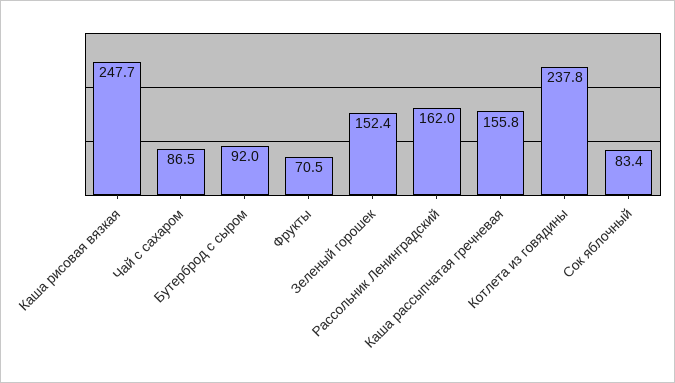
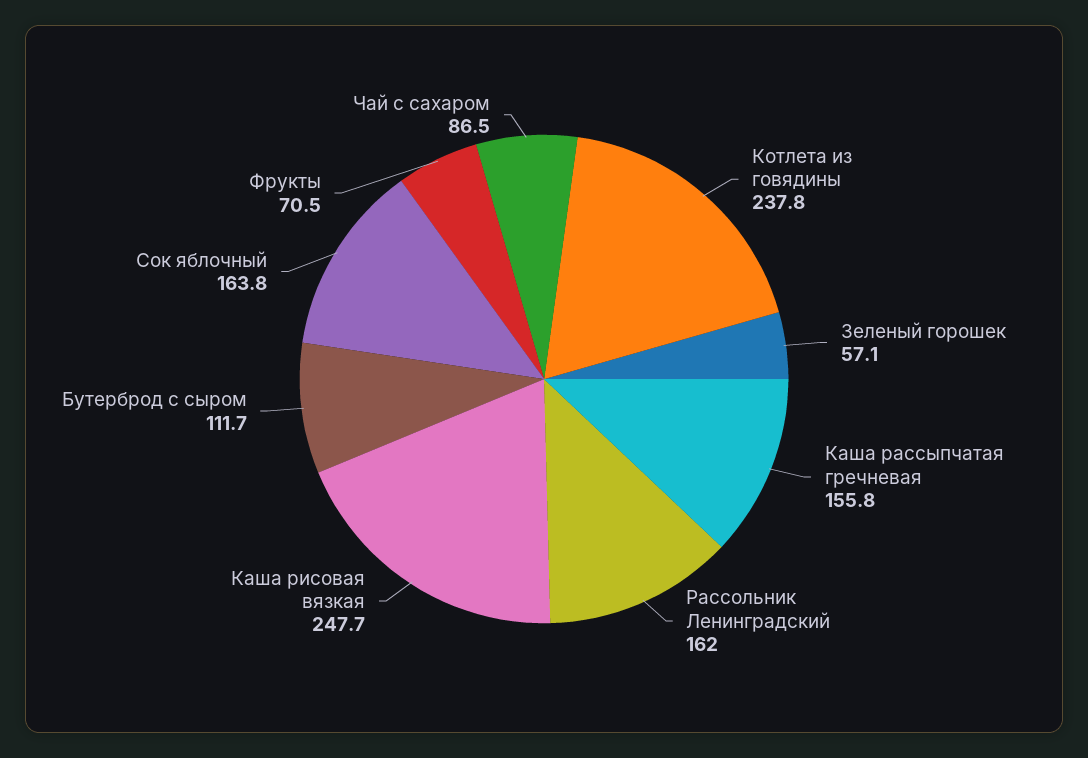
  {
    "Каша рисовая вязкая": 247.7,
    "Чай с сахаром": 86.5,
-   "Бутерброд с сыром": 92,
+   "Бутерброд с сыром": 111.7,
    "Фрукты": 70.5,
-   "Зеленый горошек": 152.4,
+   "Зеленый горошек": 57.1,
    "Рассольник Ленинградский": 162,
    "Каша рассыпчатая гречневая": 155.8,
    "Котлета из говядины": 237.8,
-   "Сок яблочный": 83.4
+   "Сок яблочный": 163.8
  }

